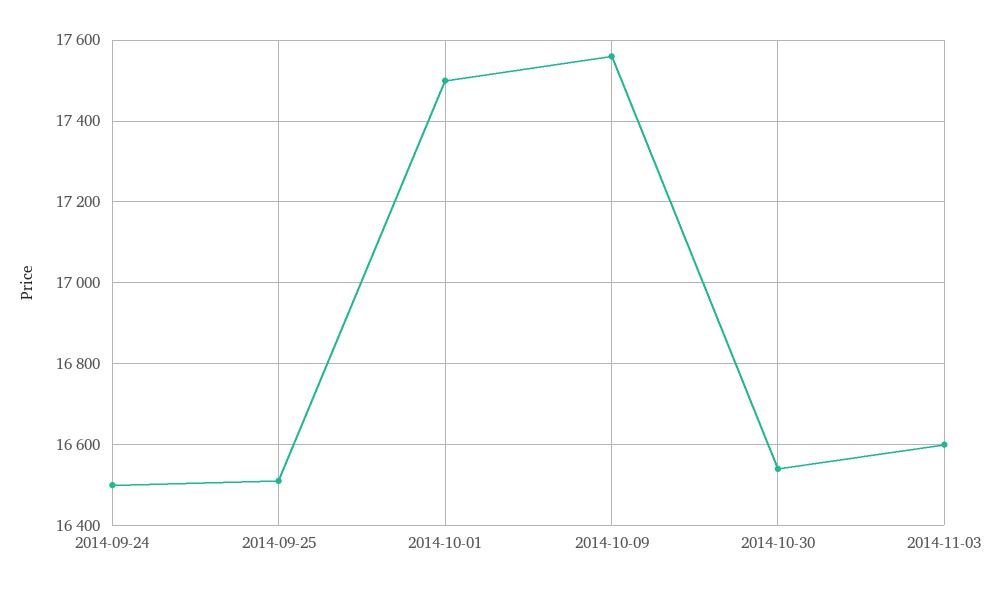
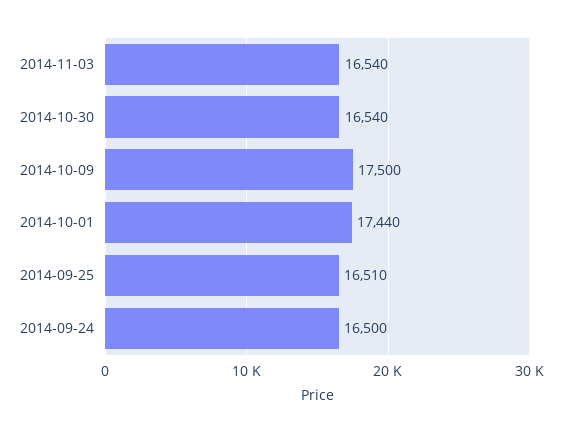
  {
    "2014-09-24": 16500,
    "2014-09-25": 16510,
-   "2014-10-01": 17500,
+   "2014-10-01": 17440,
-   "2014-10-09": 17560,
+   "2014-10-09": 17500,
    "2014-10-30": 16540,
-   "2014-11-03": 16600
+   "2014-11-03": 16540
  }

